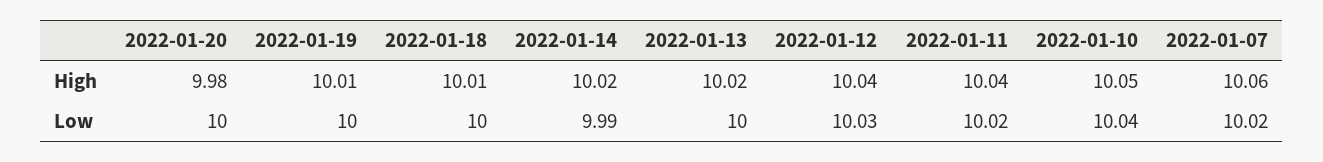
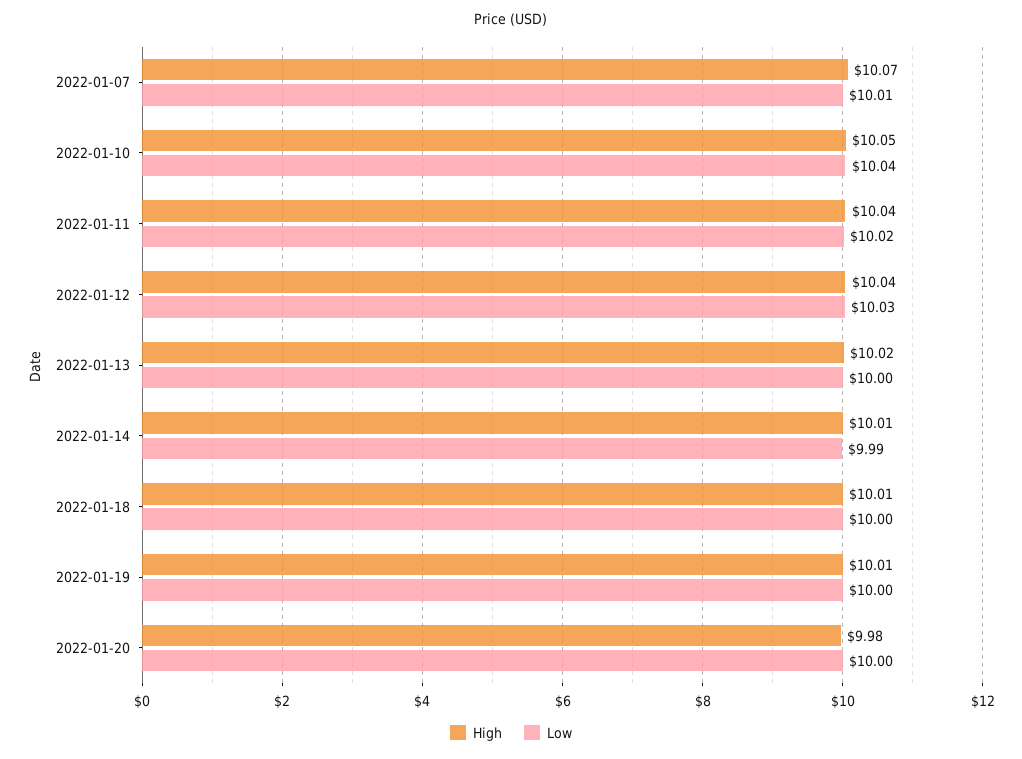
  {
    "High": {
      "2022-01-20": 9.98,
      "2022-01-19": 10.01,
      "2022-01-18": 10.01,
-     "2022-01-14": 10.02,
+     "2022-01-14": 10.01,
      "2022-01-13": 10.02,
      "2022-01-12": 10.04,
      "2022-01-11": 10.04,
      "2022-01-10": 10.05,
-     "2022-01-07": 10.06
+     "2022-01-07": 10.07
    },
    "Low": {
      "2022-01-20": 10,
      "2022-01-19": 10,
      "2022-01-18": 10,
      "2022-01-14": 9.99,
      "2022-01-13": 10,
      "2022-01-12": 10.03,
      "2022-01-11": 10.02,
      "2022-01-10": 10.04,
-     "2022-01-07": 10.02
+     "2022-01-07": 10.01
    }
  }

